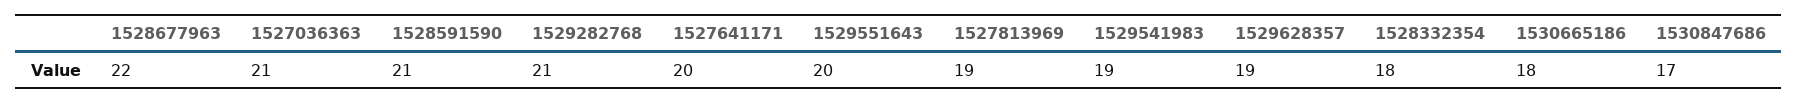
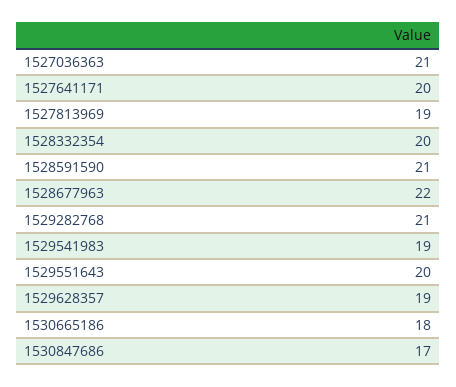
  {
    "1528677963": 22,
    "1527036363": 21,
    "1528591590": 21,
    "1529282768": 21,
    "1527641171": 20,
    "1529551643": 20,
    "1527813969": 19,
    "1529541983": 19,
    "1529628357": 19,
-   "1528332354": 18,
+   "1528332354": 20,
    "1530665186": 18,
    "1530847686": 17
  }

